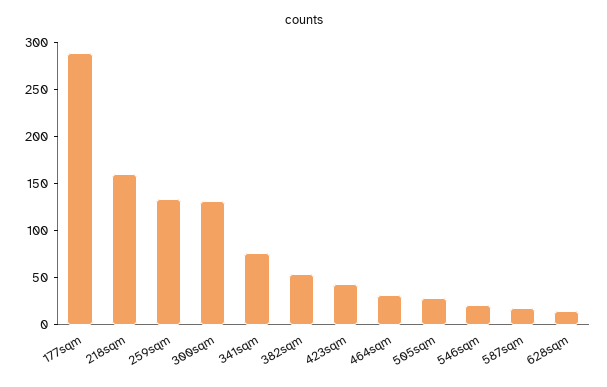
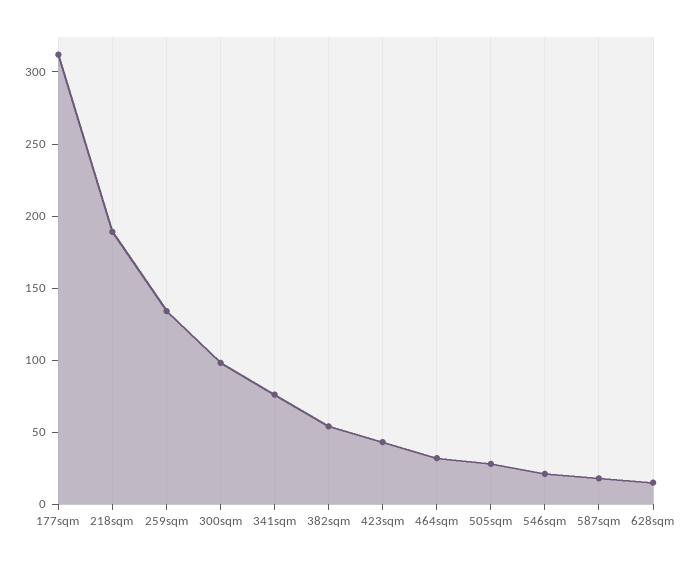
  {
-   "177sqm": 290,
+   "177sqm": 310,
-   "218sqm": 160,
+   "218sqm": 190,
    "259sqm": 130,
-   "300sqm": 130,
+   "300sqm": 100,
    "341sqm": 80,
    "382sqm": 50,
    "423sqm": 40,
    "464sqm": 30,
    "505sqm": 30,
    "546sqm": 20,
    "587sqm": 20,
    "628sqm": 20
  }

